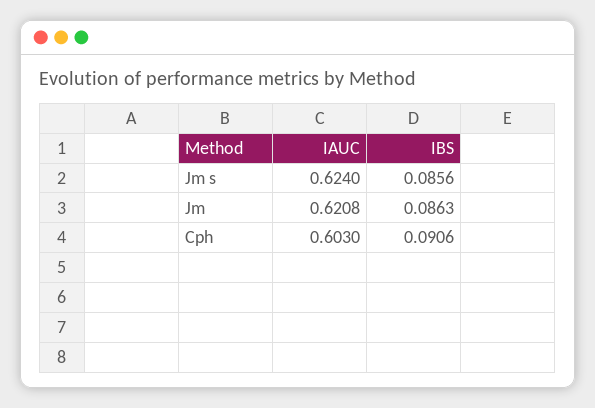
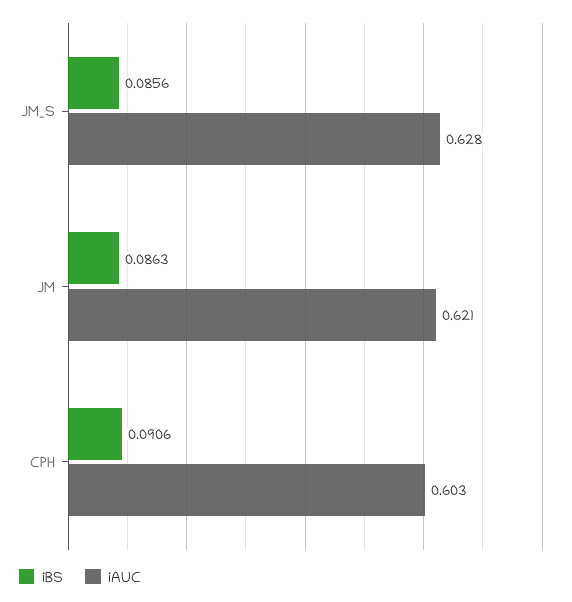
  {
    "IAUC": {
-     "Jm s": 0.624,
+     "Jm s": 0.628,
-     "Jm": 0.6208,
+     "Jm": 0.621,
      "Cph": 0.603
    },
    "IBS": {
      "Jm s": 0.0856,
      "Jm": 0.0863,
      "Cph": 0.0906
    }
  }

